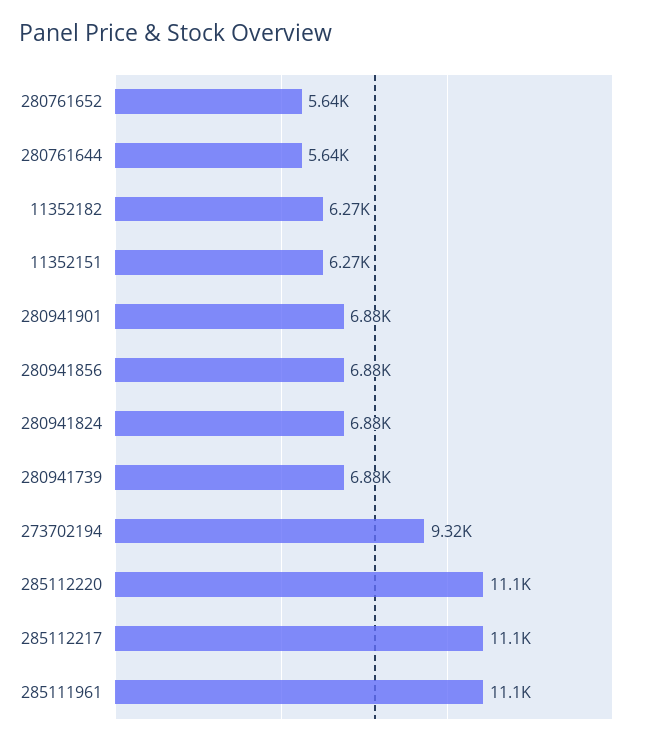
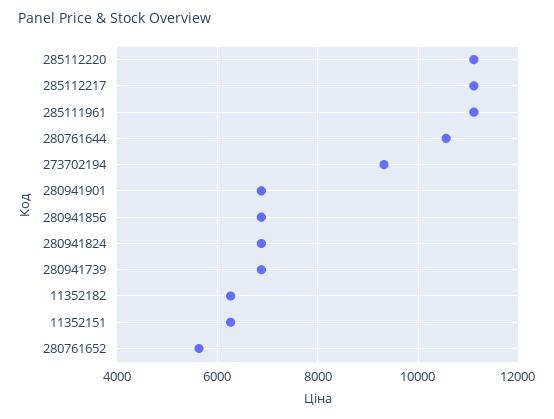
  {
    "280761652": 5640,
-   "280761644": 5640,
+   "280761644": 10600,
    "11352182": 6270,
    "11352151": 6270,
    "280941901": 6880,
    "280941856": 6880,
    "280941824": 6880,
    "280941739": 6880,
    "273702194": 9320,
    "285112220": 11100,
    "285112217": 11100,
    "285111961": 11100
  }

